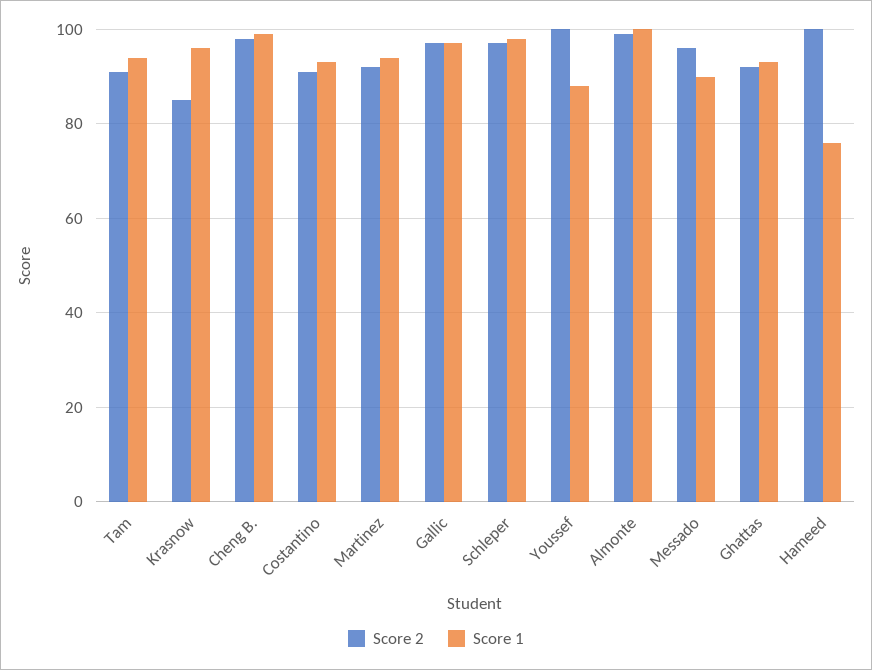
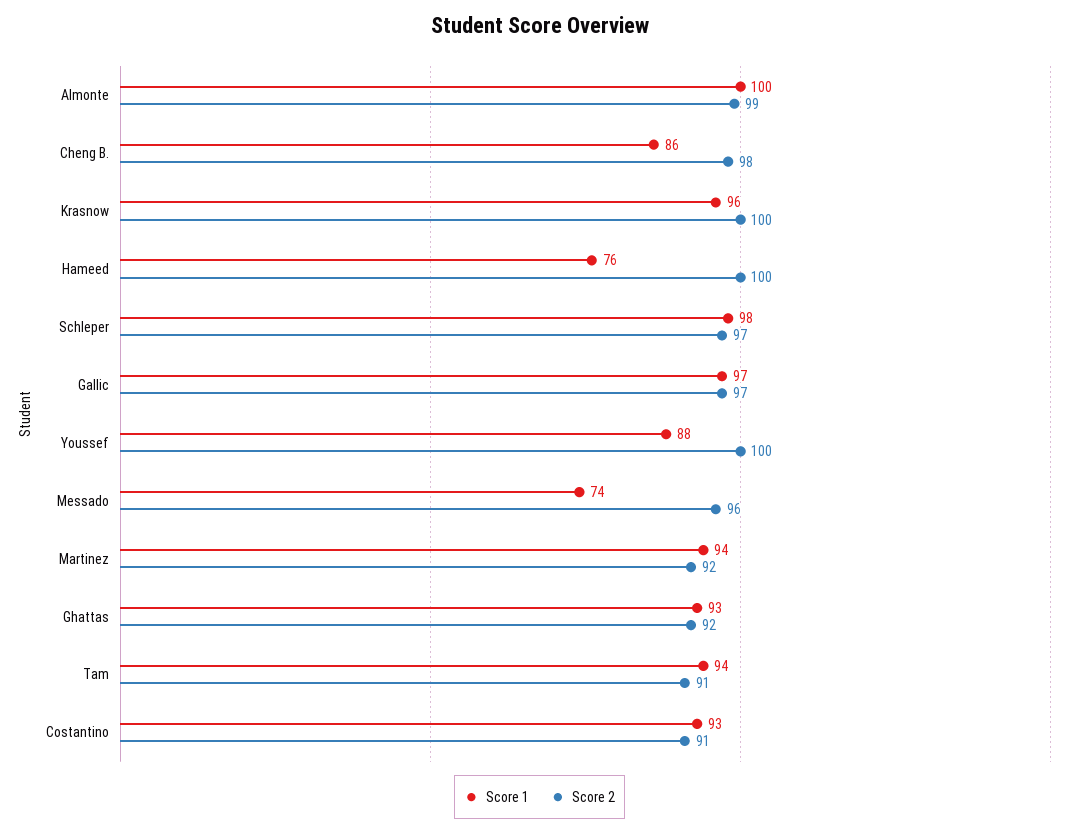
  {
    "Score 2": {
      "Tam": 91,
-     "Krasnow": 85,
+     "Krasnow": 100,
      "Cheng B.": 98,
      "Costantino": 91,
      "Martinez": 92,
      "Gallic": 97,
      "Schleper": 97,
      "Youssef": 100,
      "Almonte": 99,
      "Messado": 96,
      "Ghattas": 92,
      "Hameed": 100
    },
    "Score 1": {
      "Tam": 94,
      "Krasnow": 96,
-     "Cheng B.": 100,
+     "Cheng B.": 86,
      "Costantino": 93,
      "Martinez": 94,
      "Gallic": 97,
      "Schleper": 98,
      "Youssef": 88,
      "Almonte": 100,
-     "Messado": 90,
+     "Messado": 74,
      "Ghattas": 93,
      "Hameed": 76
    }
  }

